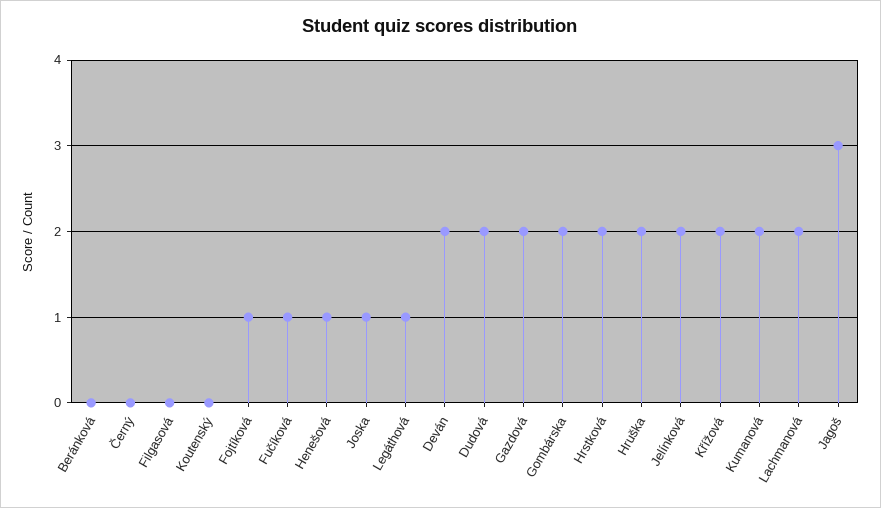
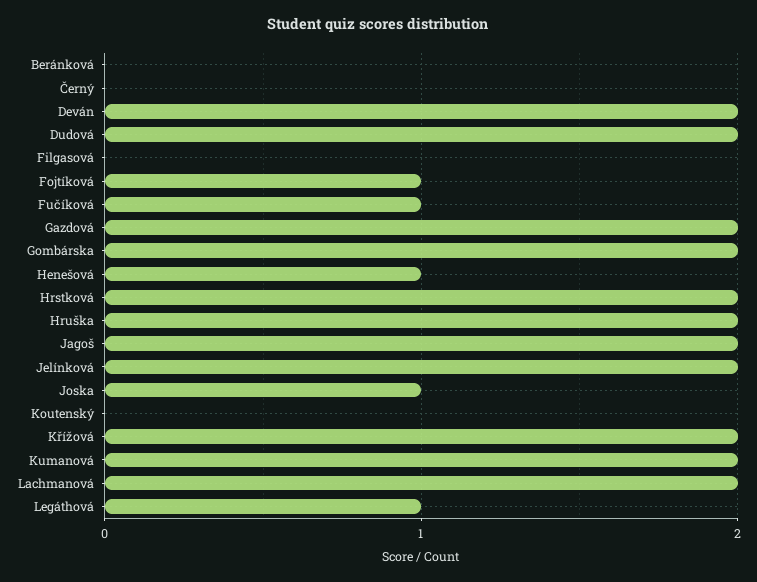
  {
    "Beránková": 0,
    "Černý": 0,
    "Filgasová": 0,
    "Koutenský": 0,
    "Fojtíková": 1,
    "Fučíková": 1,
    "Henešová": 1,
    "Joska": 1,
    "Legáthová": 1,
    "Deván": 2,
    "Dudová": 2,
    "Gazdová": 2,
    "Gombárska": 2,
    "Hrstková": 2,
    "Hruška": 2,
    "Jelínková": 2,
    "Křížová": 2,
    "Kumanová": 2,
    "Lachmanová": 2,
-   "Jagoš": 3
+   "Jagoš": 2
  }

